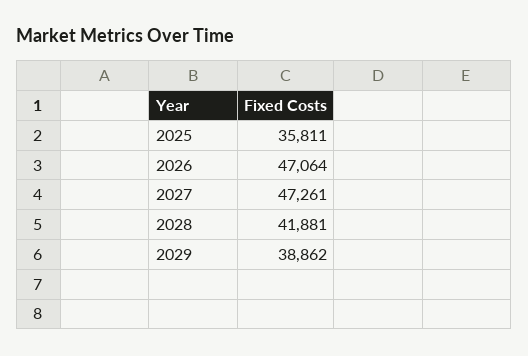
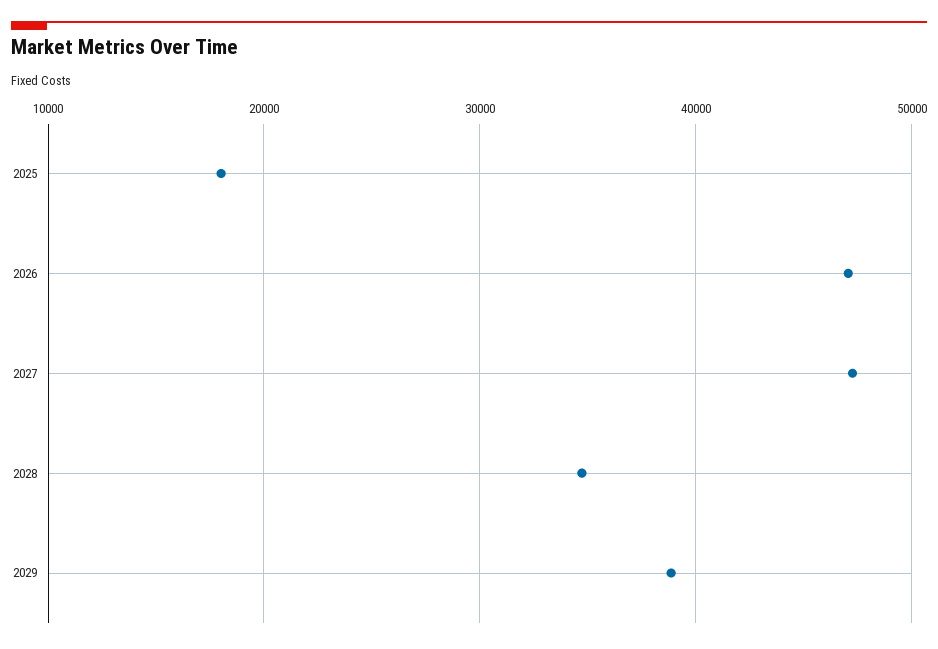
  {
-   "2025": 35811,
+   "2025": 18000,
    "2026": 47064,
    "2027": 47261,
-   "2028": 41881,
+   "2028": 35000,
    "2029": 38862
  }

